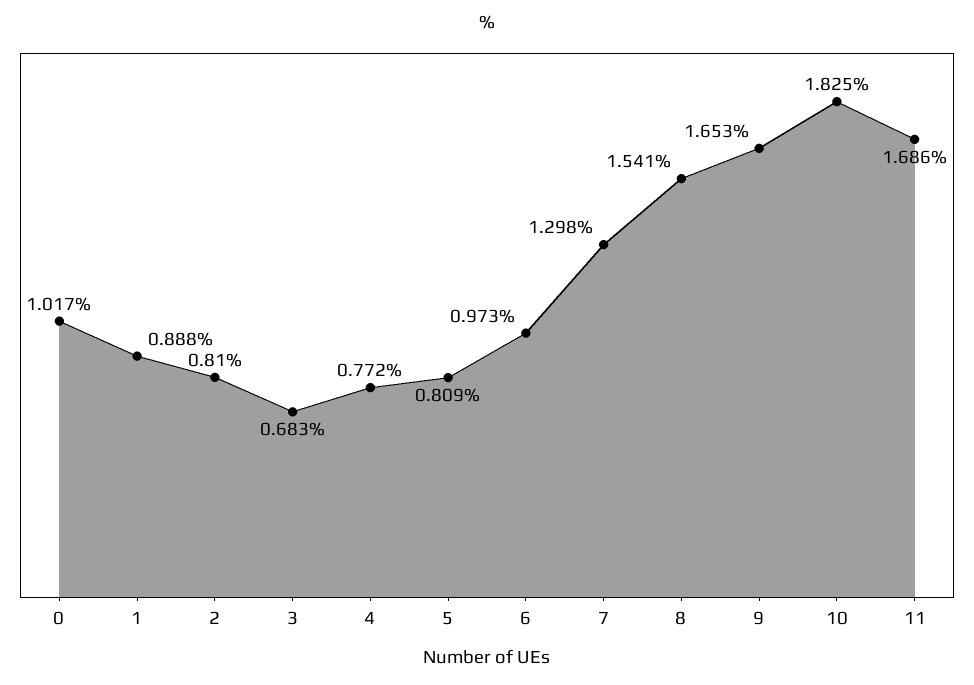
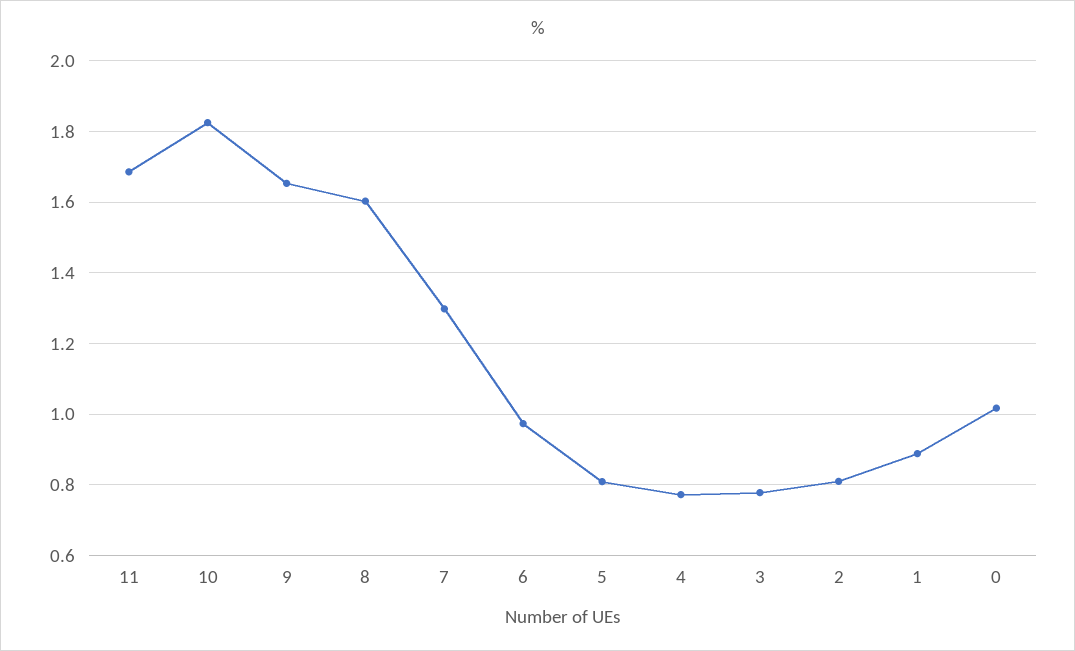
  {
    "0": 1.017,
    "1": 0.888,
    "2": 0.81,
-   "3": 0.683,
+   "3": 0.78,
    "4": 0.772,
    "5": 0.809,
    "6": 0.973,
    "7": 1.298,
-   "8": 1.541,
+   "8": 1.6,
    "9": 1.653,
    "10": 1.825,
    "11": 1.686
  }

